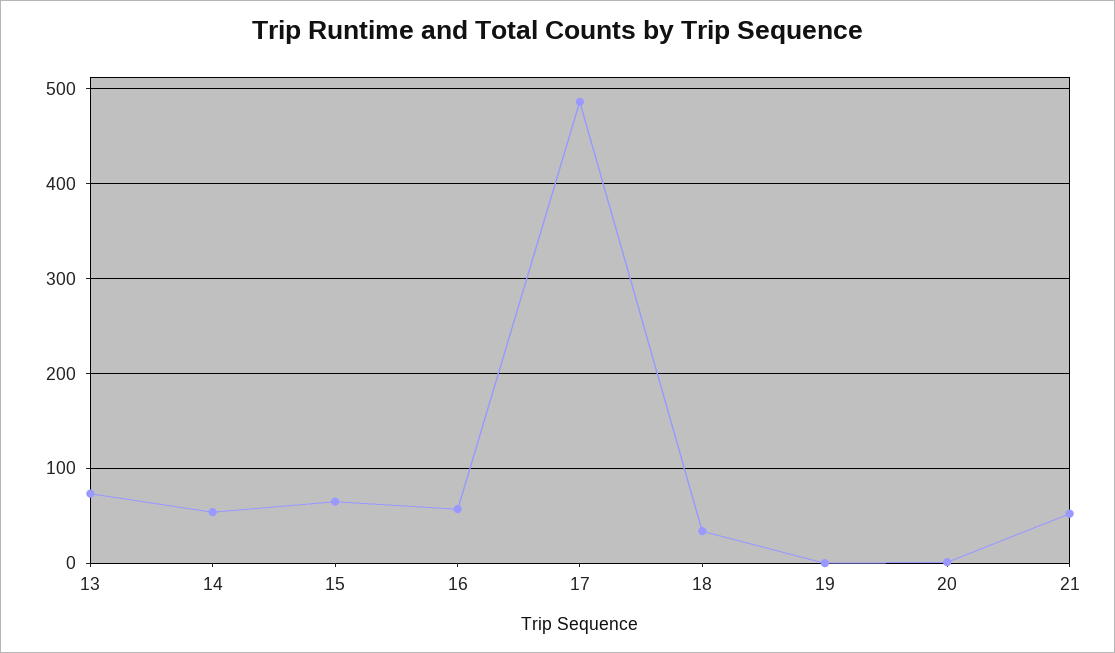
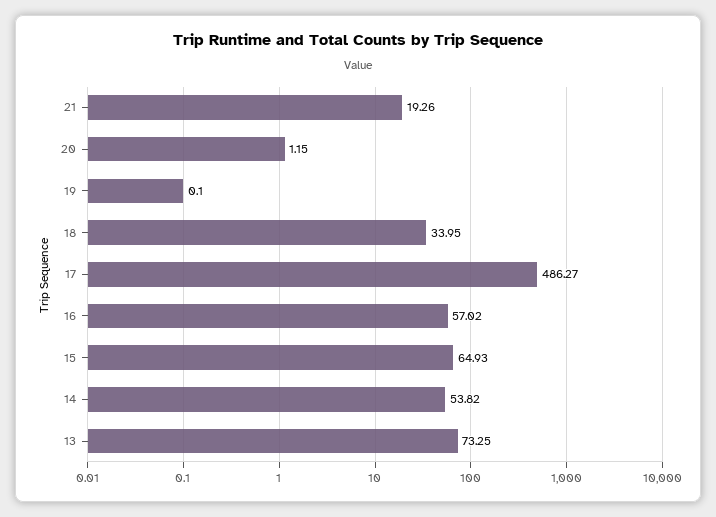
  {
    "13": 73.25,
    "14": 53.82,
    "15": 64.93,
    "16": 57.02,
    "17": 486.27,
    "18": 33.95,
    "19": 0.1,
    "20": 1.15,
-   "21": 50
+   "21": 19.26
  }

